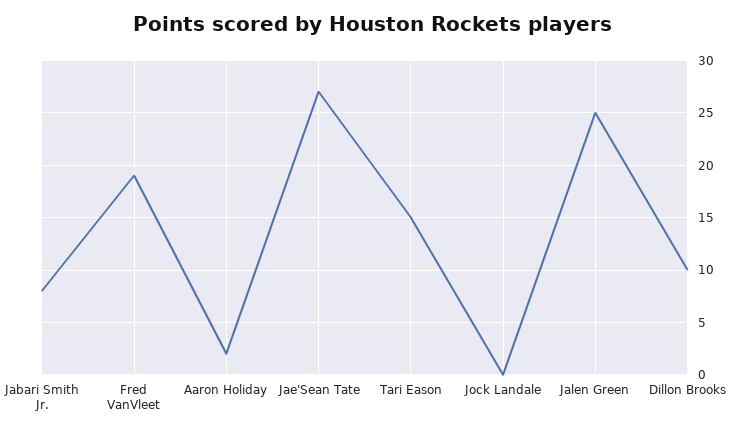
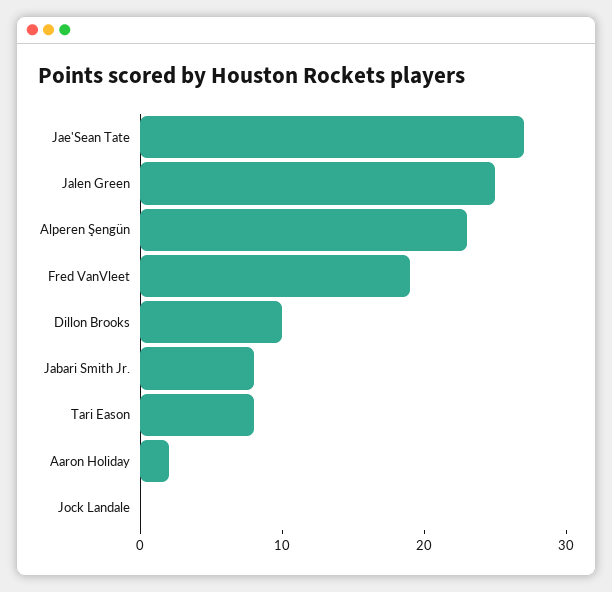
  {
    "Jabari Smith Jr.": 8,
    "Fred VanVleet": 19,
    "Aaron Holiday": 2,
    "Jae'Sean Tate": 27,
-   "Tari Eason": 15,
+   "Tari Eason": 8,
    "Jock Landale": 0,
    "Jalen Green": 25,
-   "Dillon Brooks": 10
+   "Dillon Brooks": 10,
+   "Alperen Şengün": 23
  }

